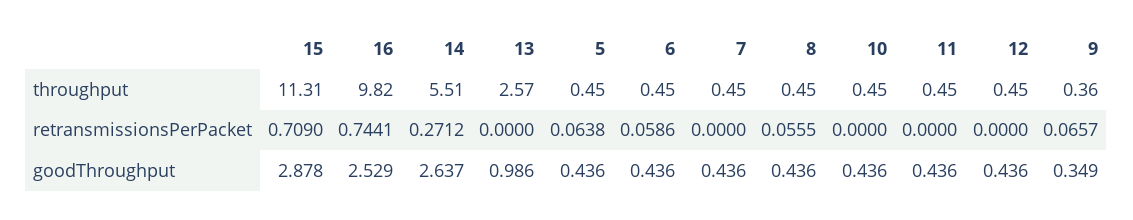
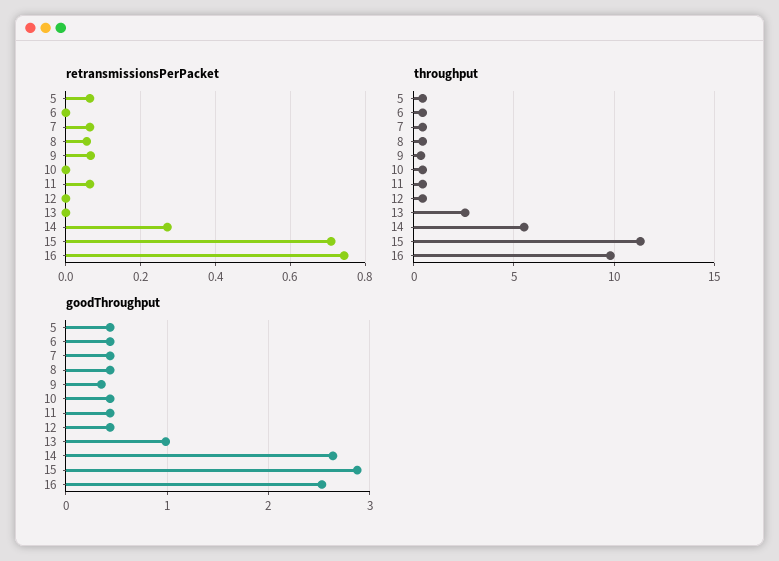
  {
    "throughput": {
      "15": 11.31,
      "16": 9.82,
      "14": 5.51,
      "13": 2.57,
      "5": 0.45,
      "6": 0.45,
      "7": 0.45,
      "8": 0.45,
      "10": 0.45,
      "11": 0.45,
      "12": 0.45,
      "9": 0.36
    },
    "retransmissionsPerPacket": {
      "15": 0.709,
      "16": 0.7441,
      "14": 0.2712,
      "13": 0,
      "5": 0.0638,
-     "6": 0.0586,
+     "6": 0,
-     "7": 0,
+     "7": 0.06,
      "8": 0.0555,
      "10": 0,
-     "11": 0,
+     "11": 0.06,
      "12": 0,
      "9": 0.0657
    },
    "goodThroughput": {
      "15": 2.878,
      "16": 2.529,
      "14": 2.637,
      "13": 0.986,
      "5": 0.436,
      "6": 0.436,
      "7": 0.436,
      "8": 0.436,
      "10": 0.436,
      "11": 0.436,
      "12": 0.436,
      "9": 0.349
    }
  }

